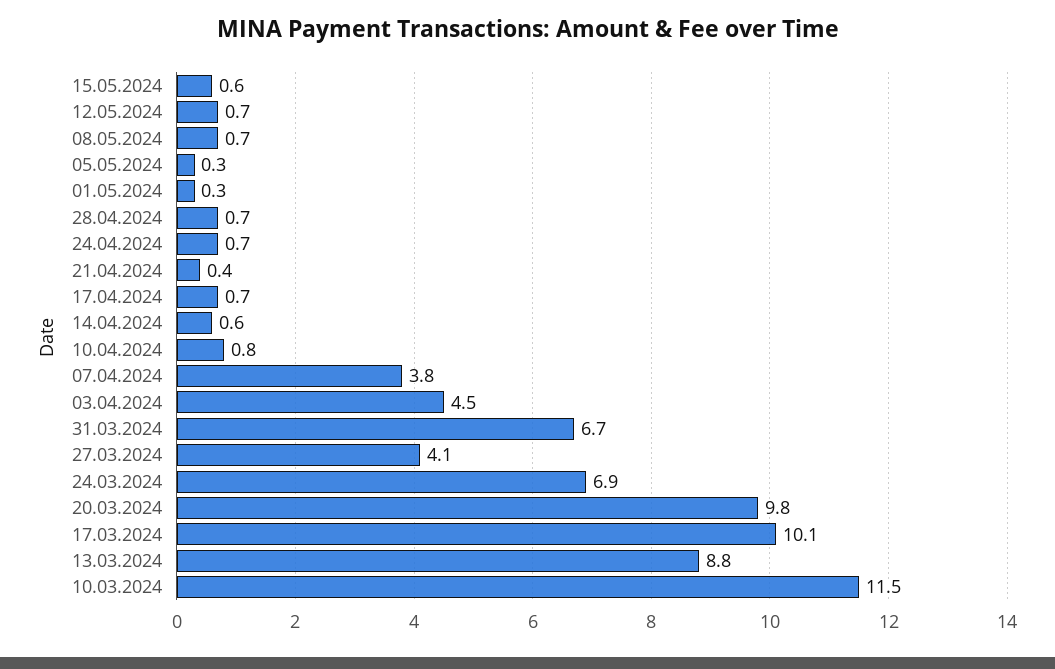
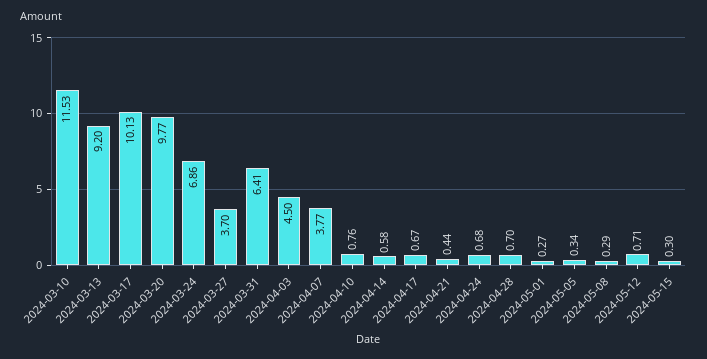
  {
-   "15.05.2024": 0.6,
+   "15.05.2024": 0.3,
    "12.05.2024": 0.71,
-   "08.05.2024": 0.7,
+   "08.05.2024": 0.29,
    "05.05.2024": 0.34,
    "01.05.2024": 0.27,
    "28.04.2024": 0.7,
    "24.04.2024": 0.68,
    "21.04.2024": 0.44,
    "17.04.2024": 0.67,
    "14.04.2024": 0.58,
    "10.04.2024": 0.76,
    "07.04.2024": 3.77,
    "03.04.2024": 4.5,
-   "31.03.2024": 6.7,
+   "31.03.2024": 6.41,
-   "27.03.2024": 4.1,
+   "27.03.2024": 3.7,
    "24.03.2024": 6.86,
    "20.03.2024": 9.77,
    "17.03.2024": 10.13,
-   "13.03.2024": 8.8,
+   "13.03.2024": 9.2,
    "10.03.2024": 11.53
  }

